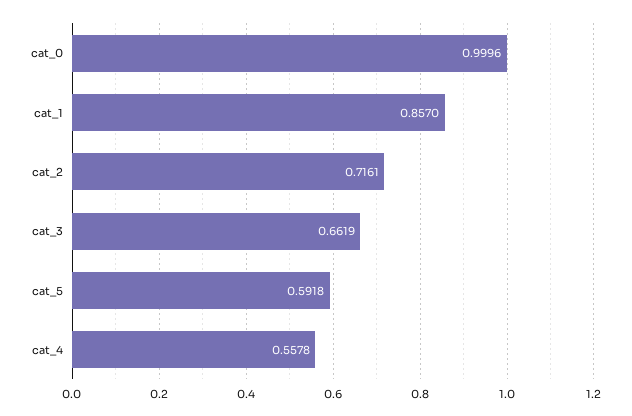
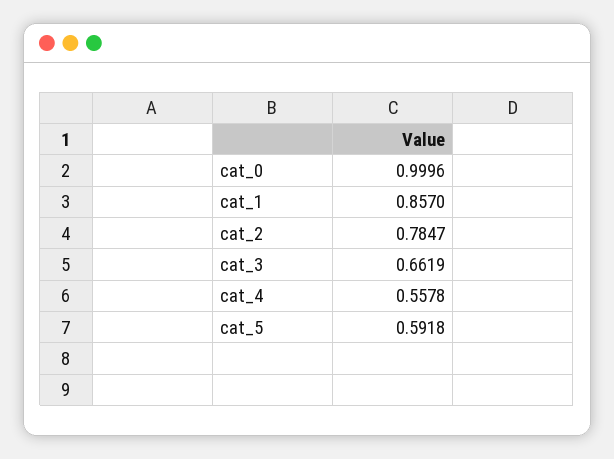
  {
    "cat_0": 0.9996,
    "cat_1": 0.857,
-   "cat_2": 0.7161,
+   "cat_2": 0.7847,
    "cat_3": 0.6619,
    "cat_5": 0.5918,
    "cat_4": 0.5578
  }

